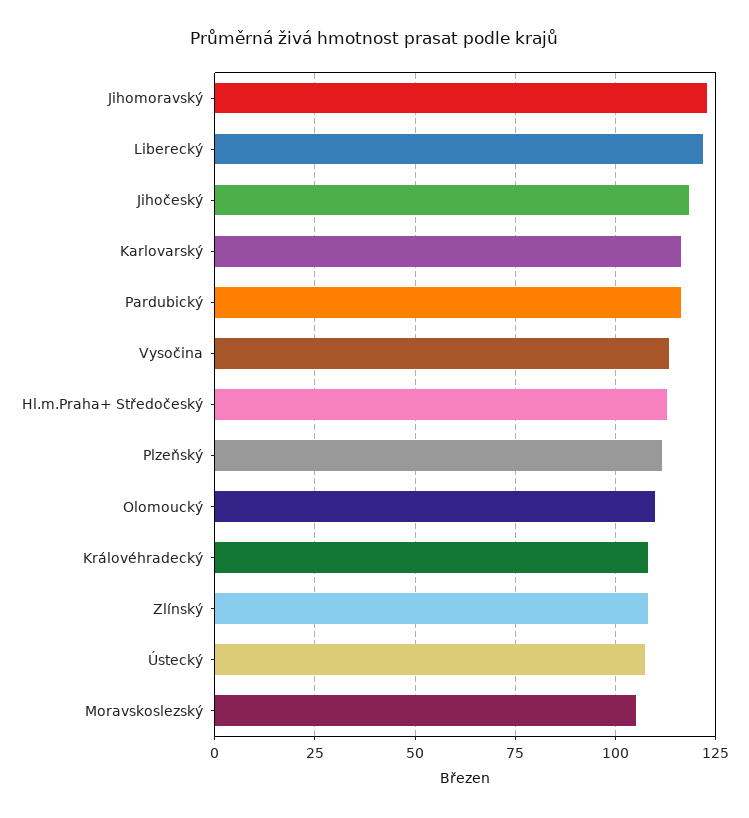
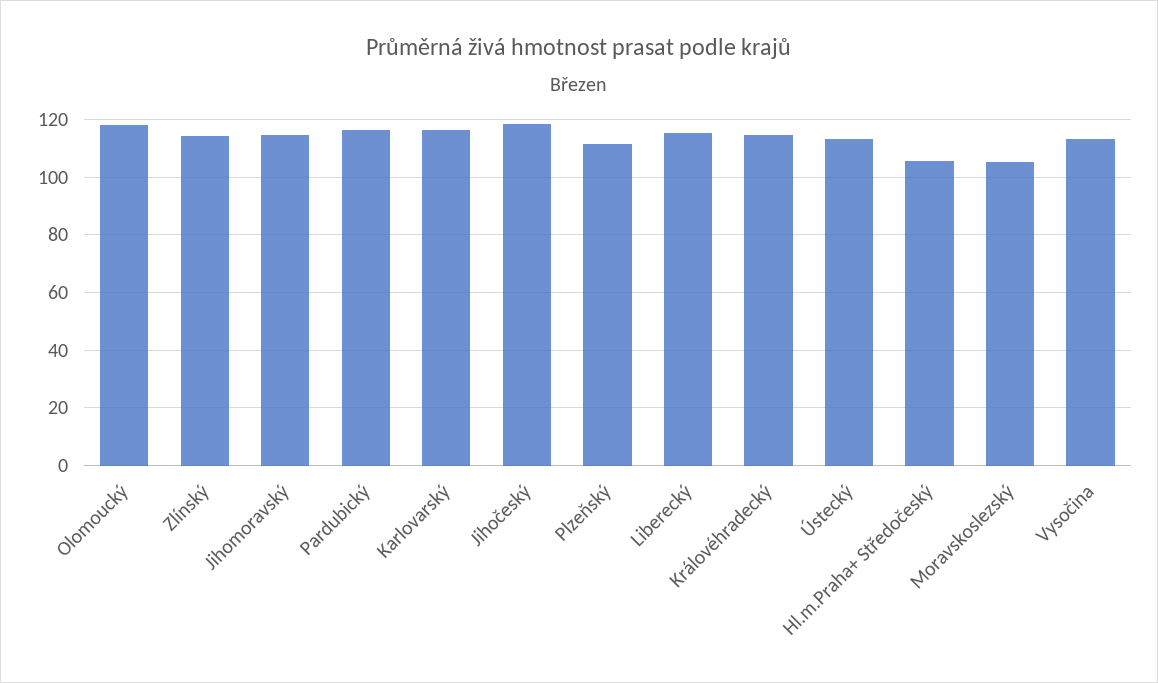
  {
-   "Jihomoravský": 122.5,
+   "Jihomoravský": 115,
-   "Liberecký": 122.5,
+   "Liberecký": 115,
    "Jihočeský": 117.5,
    "Karlovarský": 117.5,
    "Pardubický": 117.5,
    "Vysočina": 112.5,
-   "Hl.m.Praha+ Středočeský": 112.5,
+   "Hl.m.Praha+ Středočeský": 105,
    "Plzeňský": 112.5,
-   "Olomoucký": 110,
+   "Olomoucký": 117.5,
-   "Královéhradecký": 107.5,
+   "Královéhradecký": 115,
-   "Zlínský": 107.5,
+   "Zlínský": 115,
-   "Ústecký": 107.5,
+   "Ústecký": 112.5,
    "Moravskoslezský": 105
  }

